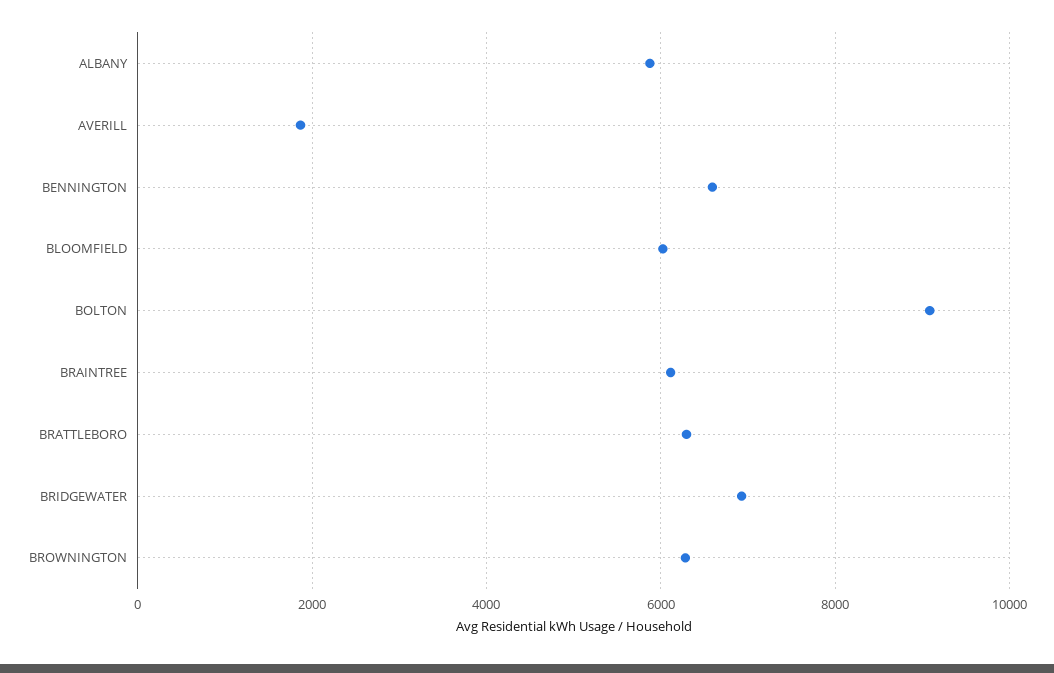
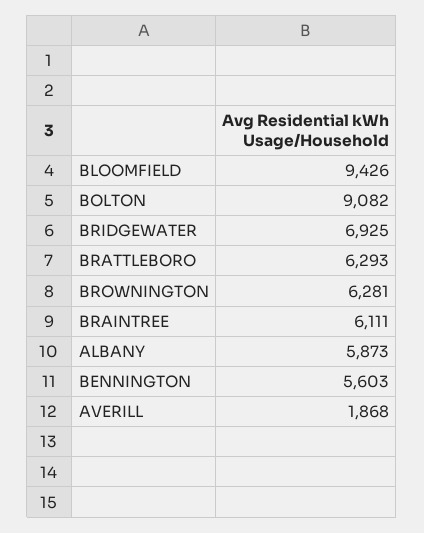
  {
    "ALBANY": 5873,
    "AVERILL": 1868,
-   "BENNINGTON": 6600,
+   "BENNINGTON": 5603,
-   "BLOOMFIELD": 6000,
+   "BLOOMFIELD": 9426,
    "BOLTON": 9082,
    "BRAINTREE": 6111,
    "BRATTLEBORO": 6293,
    "BRIDGEWATER": 6925,
    "BROWNINGTON": 6281
  }

